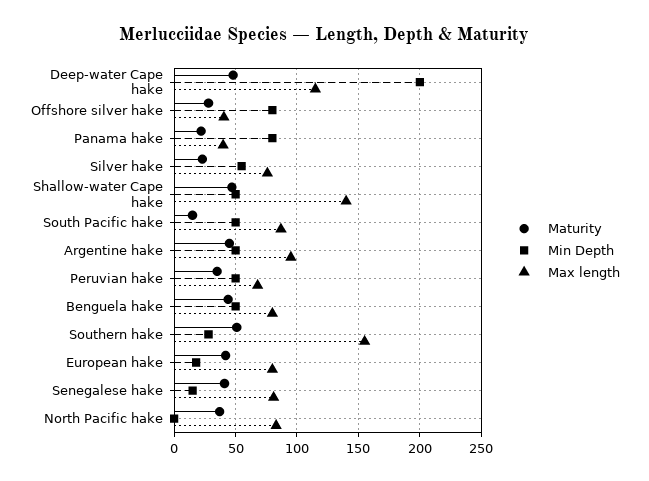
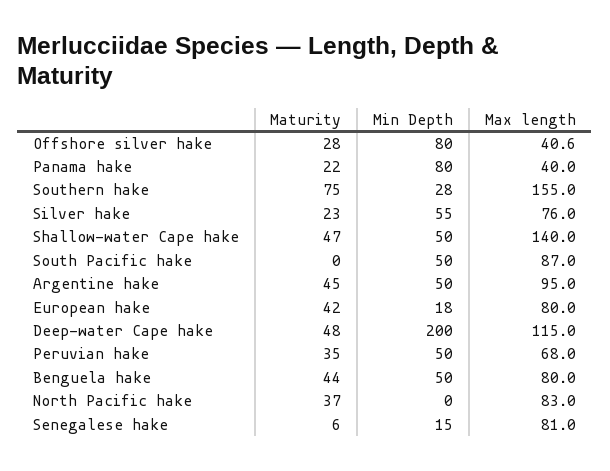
  {
    "Maturity": {
      "Deep-water Cape hake": 48,
      "Offshore silver hake": 28,
      "Panama hake": 22,
      "Silver hake": 23,
      "Shallow-water Cape hake": 47,
-     "South Pacific hake": 15,
+     "South Pacific hake": 0,
      "Argentine hake": 45,
      "Peruvian hake": 35,
      "Benguela hake": 44,
-     "Southern hake": 50,
+     "Southern hake": 75,
      "European hake": 42,
-     "Senegalese hake": 40,
+     "Senegalese hake": 6,
      "North Pacific hake": 37
    },
    "Min Depth": {
      "Deep-water Cape hake": 200,
      "Offshore silver hake": 80,
      "Panama hake": 80,
      "Silver hake": 55,
      "Shallow-water Cape hake": 50,
      "South Pacific hake": 50,
      "Argentine hake": 50,
      "Peruvian hake": 50,
      "Benguela hake": 50,
      "Southern hake": 28,
      "European hake": 18,
      "Senegalese hake": 15,
      "North Pacific hake": 0
    },
    "Max length": {
      "Deep-water Cape hake": 115,
      "Offshore silver hake": 40.6,
      "Panama hake": 40,
      "Silver hake": 76,
      "Shallow-water Cape hake": 140,
      "South Pacific hake": 87,
      "Argentine hake": 95,
      "Peruvian hake": 68,
      "Benguela hake": 80,
      "Southern hake": 155,
      "European hake": 80,
      "Senegalese hake": 81,
      "North Pacific hake": 83
    }
  }

